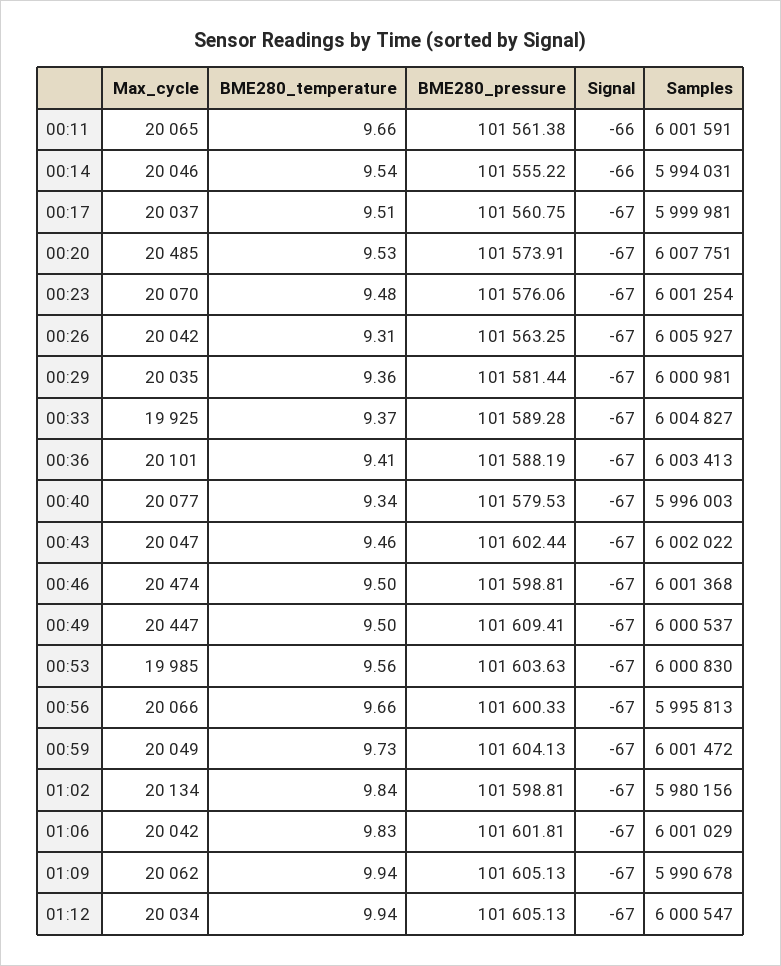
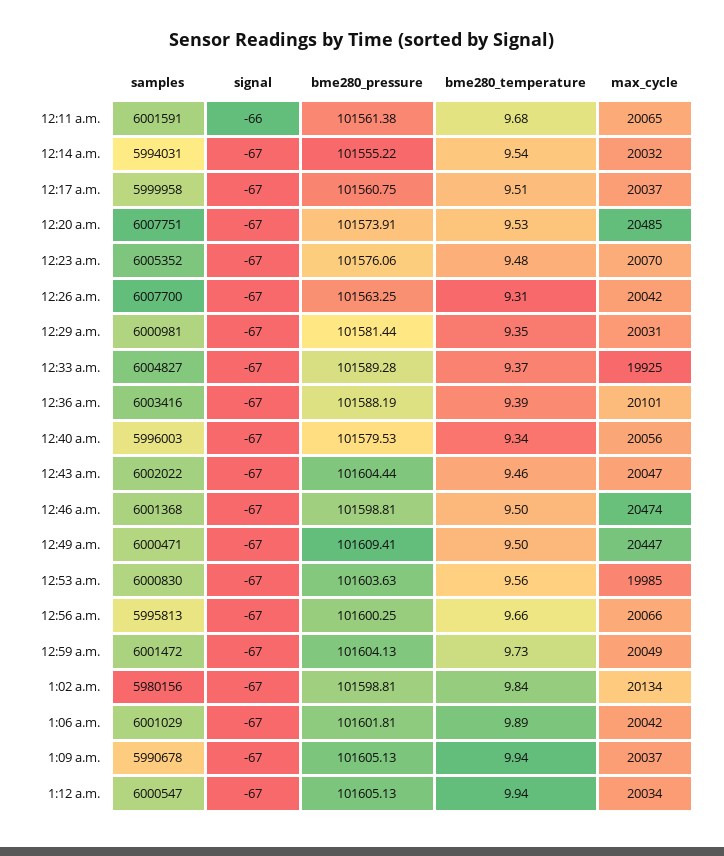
  {
    "Max_cycle": {
      "00:11": 20065,
-     "00:14": 20046,
+     "00:14": 20032,
      "00:17": 20037,
      "00:20": 20485,
      "00:23": 20070,
      "00:26": 20042,
-     "00:29": 20035,
+     "00:29": 20031,
      "00:33": 19925,
      "00:36": 20101,
-     "00:40": 20077,
+     "00:40": 20056,
      "00:43": 20047,
      "00:46": 20474,
      "00:49": 20447,
      "00:53": 19985,
      "00:56": 20066,
      "00:59": 20049,
      "01:02": 20134,
      "01:06": 20042,
-     "01:09": 20062,
+     "01:09": 20037,
      "01:12": 20034
    },
    "BME280_temperature": {
-     "00:11": 9.66,
+     "00:11": 9.68,
      "00:14": 9.54,
      "00:17": 9.51,
      "00:20": 9.53,
      "00:23": 9.48,
      "00:26": 9.31,
-     "00:29": 9.36,
+     "00:29": 9.35,
      "00:33": 9.37,
-     "00:36": 9.41,
+     "00:36": 9.39,
      "00:40": 9.34,
      "00:43": 9.46,
      "00:46": 9.5,
      "00:49": 9.5,
      "00:53": 9.56,
      "00:56": 9.66,
      "00:59": 9.73,
      "01:02": 9.84,
-     "01:06": 9.83,
+     "01:06": 9.89,
      "01:09": 9.94,
      "01:12": 9.94
    },
    "BME280_pressure": {
      "00:11": 101561.38,
      "00:14": 101555.22,
      "00:17": 101560.75,
      "00:20": 101573.91,
      "00:23": 101576.06,
      "00:26": 101563.25,
      "00:29": 101581.44,
      "00:33": 101589.28,
      "00:36": 101588.19,
      "00:40": 101579.53,
-     "00:43": 101602.44,
+     "00:43": 101604.44,
      "00:46": 101598.81,
      "00:49": 101609.41,
      "00:53": 101603.63,
-     "00:56": 101600.33,
+     "00:56": 101600.25,
      "00:59": 101604.13,
      "01:02": 101598.81,
      "01:06": 101601.81,
      "01:09": 101605.13,
      "01:12": 101605.13
    },
    "Signal": {
      "00:11": -66,
-     "00:14": -66,
+     "00:14": -67,
      "00:17": -67,
      "00:20": -67,
      "00:23": -67,
      "00:26": -67,
      "00:29": -67,
      "00:33": -67,
      "00:36": -67,
      "00:40": -67,
      "00:43": -67,
      "00:46": -67,
      "00:49": -67,
      "00:53": -67,
      "00:56": -67,
      "00:59": -67,
      "01:02": -67,
      "01:06": -67,
      "01:09": -67,
      "01:12": -67
    },
    "Samples": {
      "00:11": 6001591,
      "00:14": 5994031,
-     "00:17": 5999981,
+     "00:17": 5999958,
      "00:20": 6007751,
-     "00:23": 6001254,
+     "00:23": 6005352,
-     "00:26": 6005927,
+     "00:26": 6007700,
      "00:29": 6000981,
      "00:33": 6004827,
-     "00:36": 6003413,
+     "00:36": 6003416,
      "00:40": 5996003,
      "00:43": 6002022,
      "00:46": 6001368,
-     "00:49": 6000537,
+     "00:49": 6000471,
      "00:53": 6000830,
      "00:56": 5995813,
      "00:59": 6001472,
      "01:02": 5980156,
      "01:06": 6001029,
      "01:09": 5990678,
      "01:12": 6000547
    }
  }

